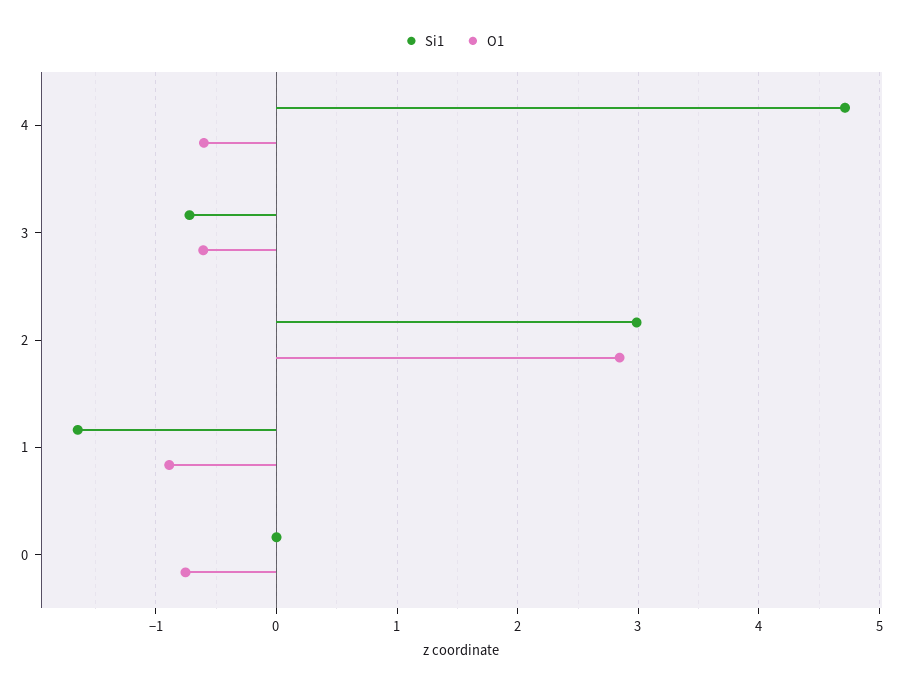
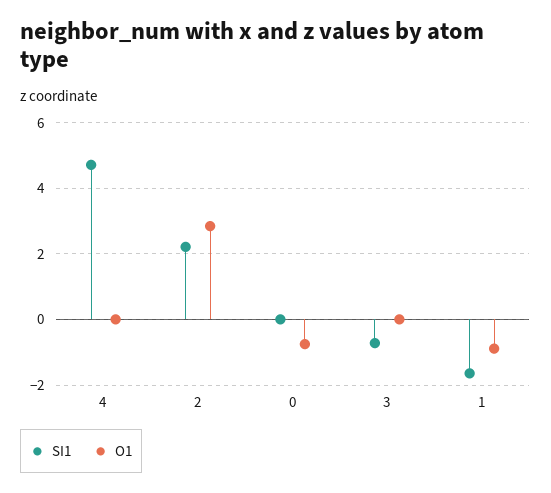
  {
    "Si1": {
      "4": 4.7,
      "3": -0.7,
-     "2": 3,
+     "2": 2.2,
      "1": -1.6,
      "0": 0
    },
    "O1": {
-     "4": -0.6,
+     "4": 0,
-     "3": -0.6,
+     "3": 0,
      "2": 2.8,
      "1": -0.9,
      "0": -0.8
    }
  }

